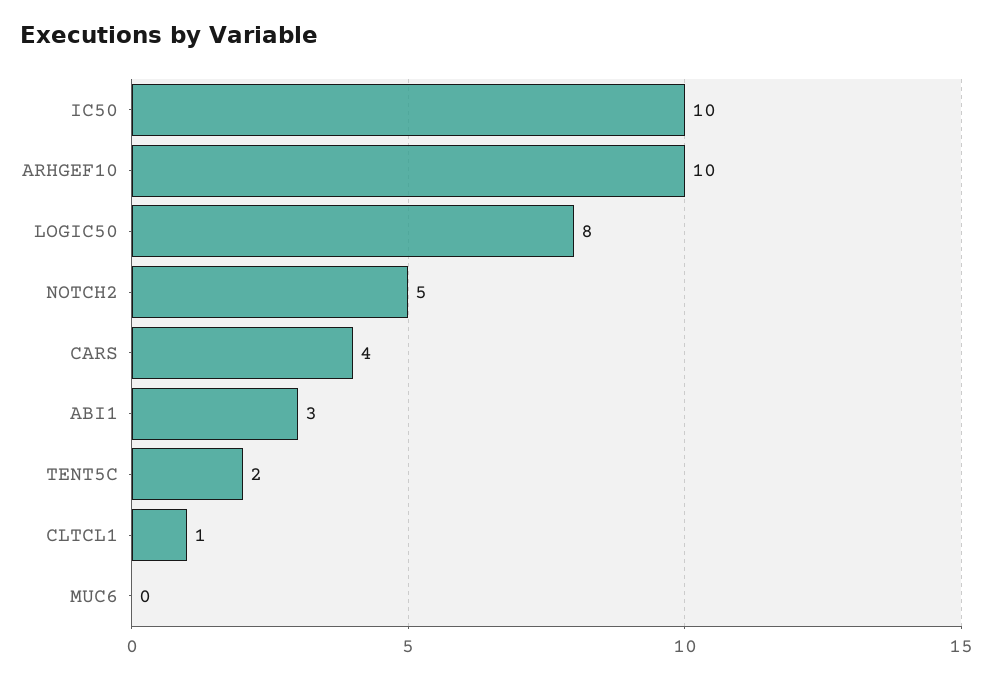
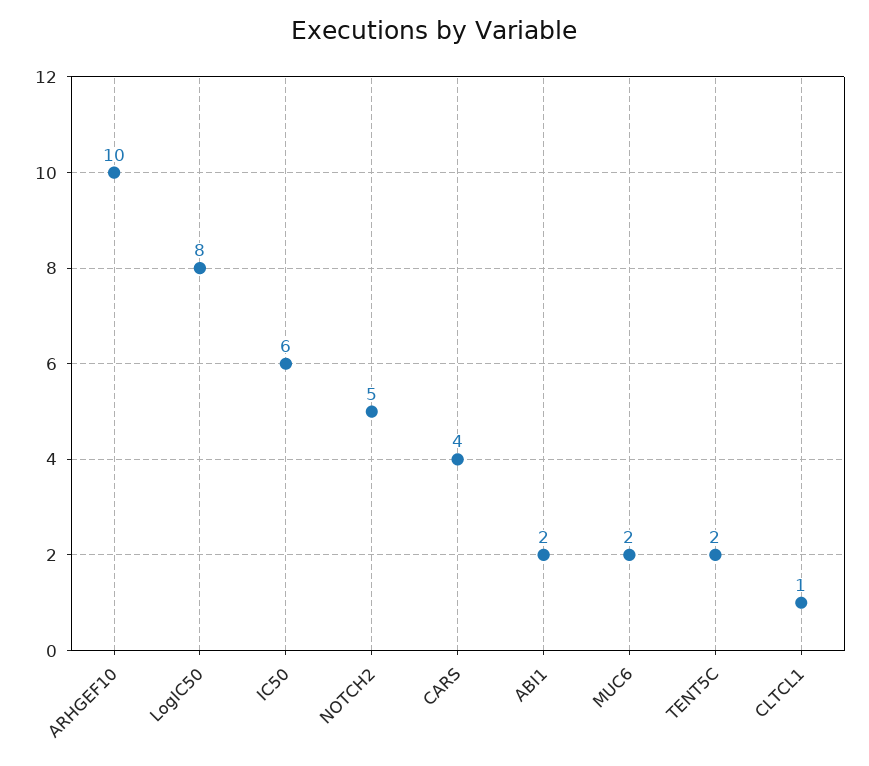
  {
-   "IC50": 10,
+   "IC50": 6,
    "ARHGEF10": 10,
    "LOGIC50": 8,
    "NOTCH2": 5,
    "CARS": 4,
-   "ABI1": 3,
+   "ABI1": 2,
    "TENT5C": 2,
    "CLTCL1": 1,
-   "MUC6": 0
+   "MUC6": 2
  }

